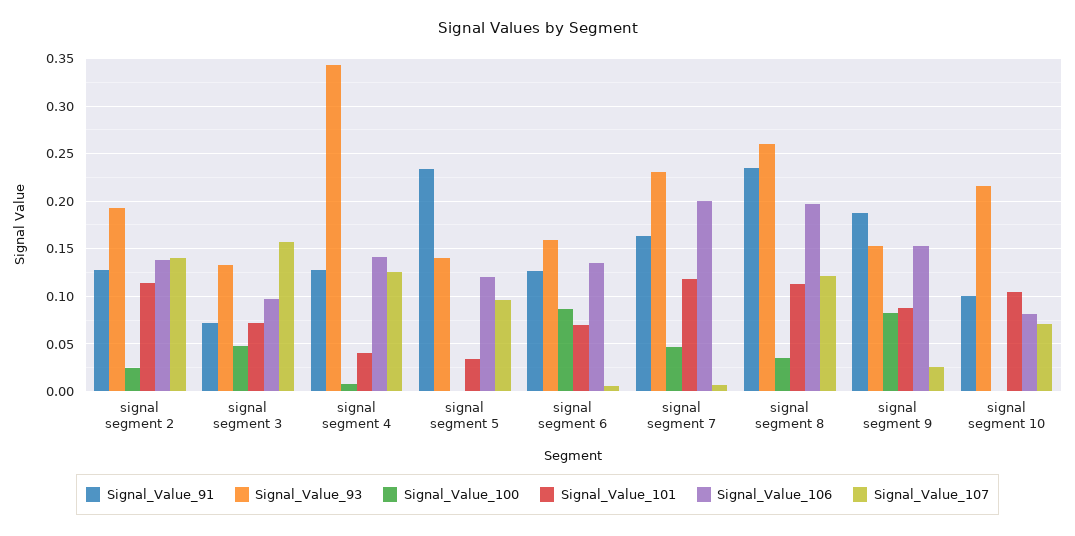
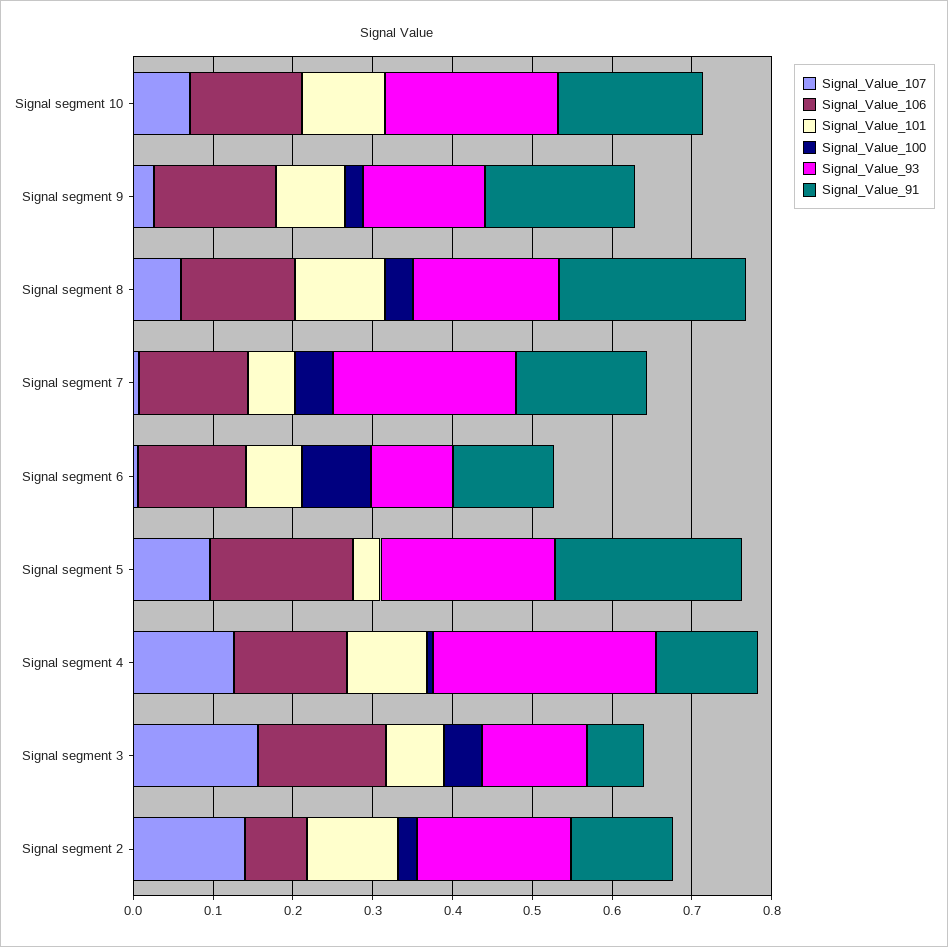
  {
    "Signal_Value_91": {
      "signal segment 2": 0.13,
      "signal segment 3": 0.07,
      "signal segment 4": 0.13,
      "signal segment 5": 0.23,
      "signal segment 6": 0.13,
      "signal segment 7": 0.16,
      "signal segment 8": 0.24,
      "signal segment 9": 0.19,
-     "signal segment 10": 0.1
+     "signal segment 10": 0.18
    },
    "Signal_Value_93": {
      "signal segment 2": 0.19,
      "signal segment 3": 0.13,
-     "signal segment 4": 0.34,
+     "signal segment 4": 0.28,
-     "signal segment 5": 0.14,
+     "signal segment 5": 0.22,
-     "signal segment 6": 0.16,
+     "signal segment 6": 0.1,
      "signal segment 7": 0.23,
-     "signal segment 8": 0.26,
+     "signal segment 8": 0.18,
      "signal segment 9": 0.15,
      "signal segment 10": 0.22
    },
    "Signal_Value_100": {
      "signal segment 2": 0.02,
      "signal segment 3": 0.05,
      "signal segment 4": 0.01,
      "signal segment 5": 0,
      "signal segment 6": 0.09,
      "signal segment 7": 0.05,
      "signal segment 8": 0.03,
-     "signal segment 9": 0.08,
+     "signal segment 9": 0.02,
      "signal segment 10": 0
    },
    "Signal_Value_101": {
      "signal segment 2": 0.11,
      "signal segment 3": 0.07,
-     "signal segment 4": 0.04,
+     "signal segment 4": 0.1,
      "signal segment 5": 0.03,
      "signal segment 6": 0.07,
-     "signal segment 7": 0.12,
+     "signal segment 7": 0.06,
      "signal segment 8": 0.11,
      "signal segment 9": 0.09,
      "signal segment 10": 0.1
    },
    "Signal_Value_106": {
-     "signal segment 2": 0.14,
+     "signal segment 2": 0.08,
-     "signal segment 3": 0.1,
+     "signal segment 3": 0.16,
      "signal segment 4": 0.14,
-     "signal segment 5": 0.12,
+     "signal segment 5": 0.18,
      "signal segment 6": 0.14,
-     "signal segment 7": 0.2,
+     "signal segment 7": 0.14,
-     "signal segment 8": 0.2,
+     "signal segment 8": 0.14,
      "signal segment 9": 0.15,
-     "signal segment 10": 0.08
+     "signal segment 10": 0.14
    },
    "Signal_Value_107": {
      "signal segment 2": 0.14,
      "signal segment 3": 0.16,
      "signal segment 4": 0.13,
      "signal segment 5": 0.1,
      "signal segment 6": 0.01,
      "signal segment 7": 0.01,
-     "signal segment 8": 0.12,
+     "signal segment 8": 0.06,
      "signal segment 9": 0.03,
      "signal segment 10": 0.07
    }
  }

